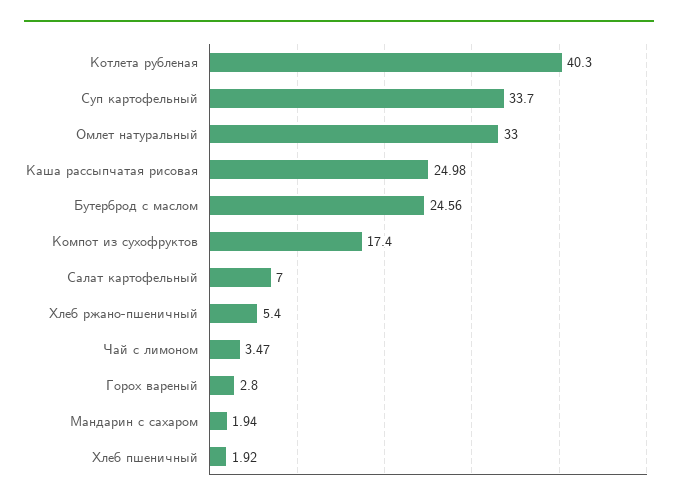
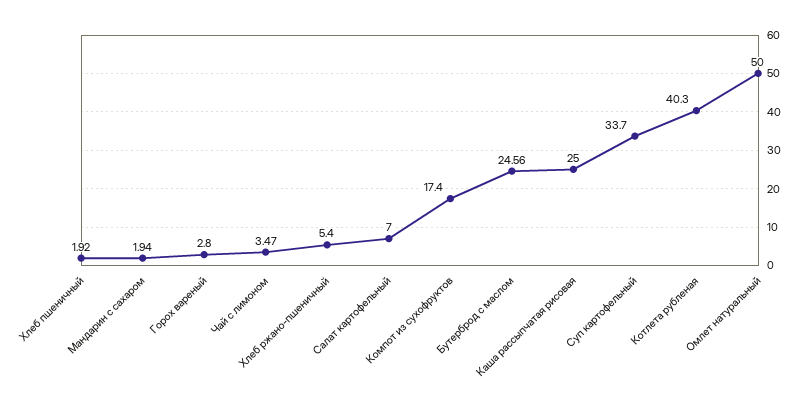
  {
    "Котлета рубленая": 40.3,
    "Суп картофельный": 33.7,
-   "Омлет натуральный": 33,
+   "Омлет натуральный": 50,
-   "Каша рассыпчатая рисовая": 24.98,
+   "Каша рассыпчатая рисовая": 25,
    "Бутерброд с маслом": 24.56,
    "Компот из сухофруктов": 17.4,
    "Салат картофельный": 7,
    "Хлеб ржано-пшеничный": 5.4,
    "Чай с лимоном": 3.47,
    "Горох вареный": 2.8,
    "Мандарин с сахаром": 1.94,
    "Хлеб пшеничный": 1.92
  }

